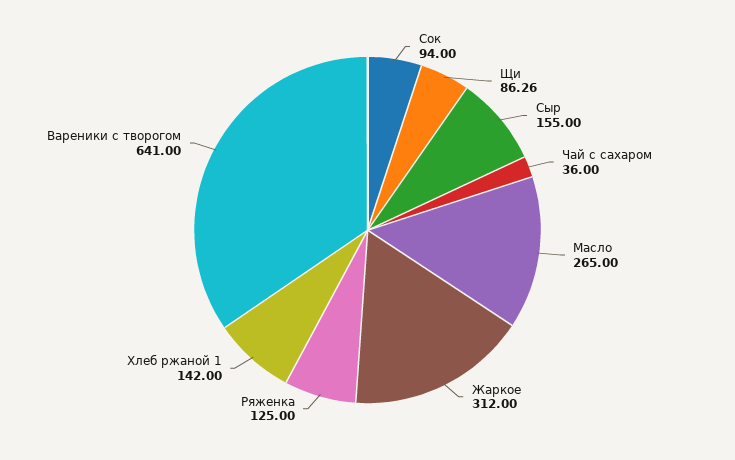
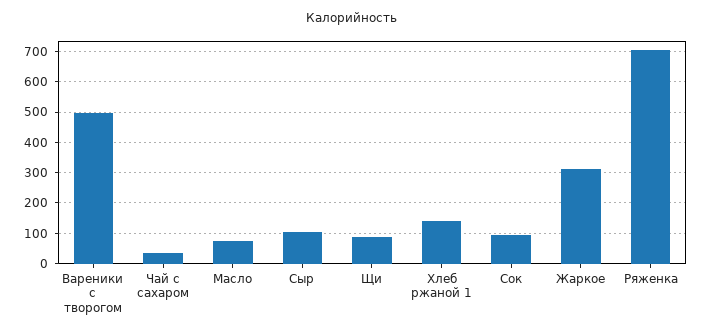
  {
    "Сок": 94,
    "Щи": 86.26,
-   "Сыр": 155,
+   "Сыр": 100,
    "Чай с сахаром": 36,
-   "Масло": 265,
+   "Масло": 80,
    "Жаркое": 312,
-   "Ряженка": 125,
+   "Ряженка": 700,
    "Хлеб ржаной 1": 142,
-   "Вареники с творогом": 641
+   "Вареники с творогом": 500
  }

